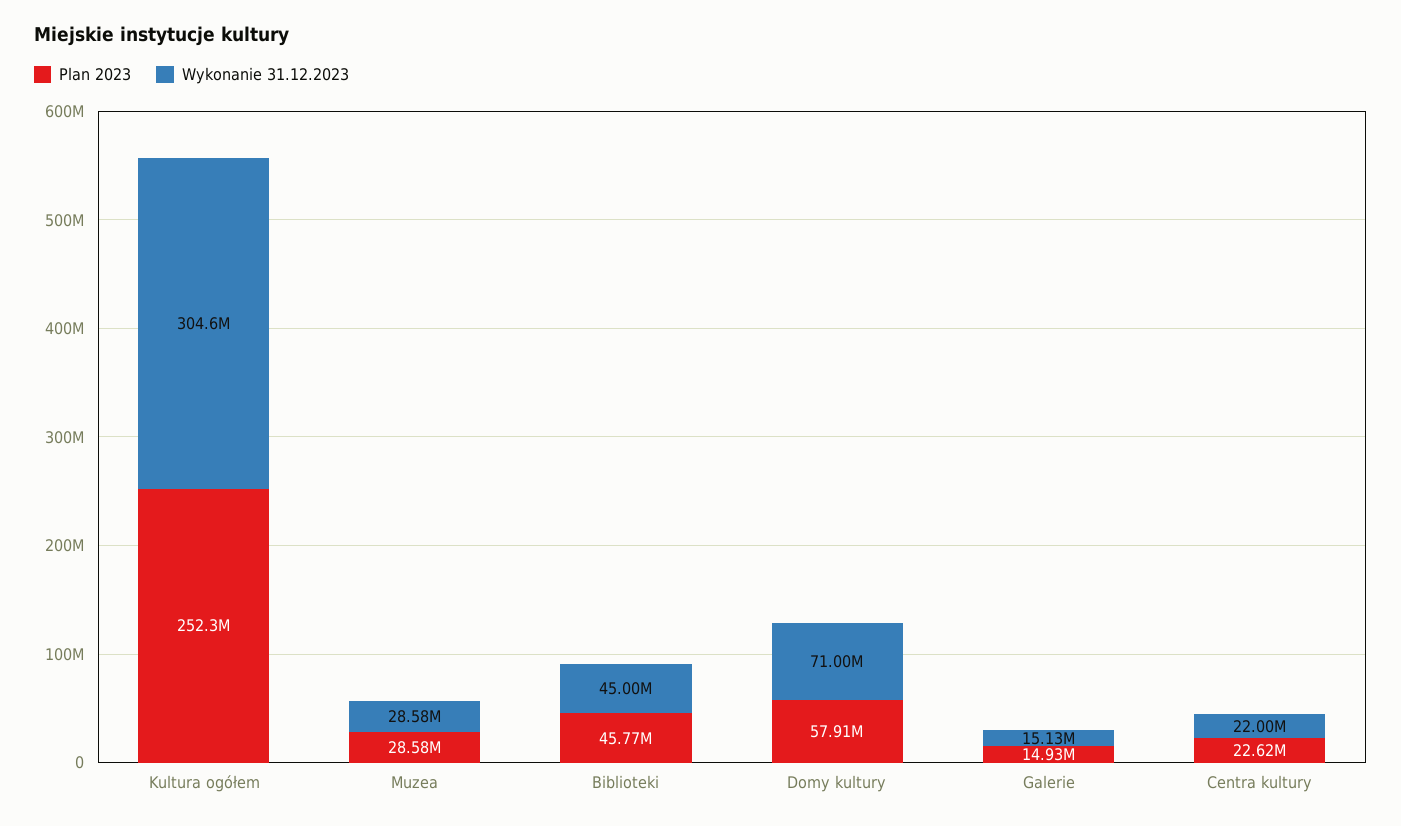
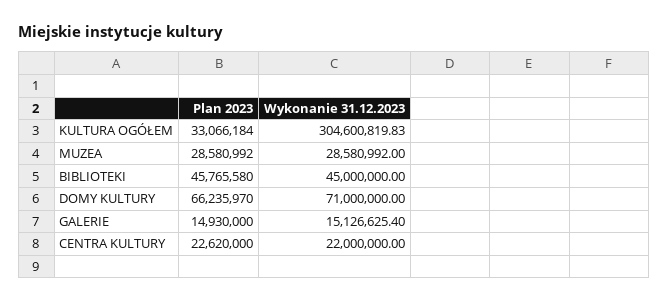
  {
    "Plan 2023": {
-     "Kultura ogółem": 252300000,
+     "Kultura ogółem": 33066184,
      "Muzea": 28580992,
      "Biblioteki": 45765580,
-     "Domy kultury": 57910000,
+     "Domy kultury": 66235970,
      "Galerie": 14930000,
      "Centra kultury": 22620000
    },
    "Wykonanie 31.12.2023": {
      "Kultura ogółem": 304600819.83,
      "Muzea": 28580992,
      "Biblioteki": 45000000,
      "Domy kultury": 71000000,
      "Galerie": 15126625.4,
      "Centra kultury": 22000000
    }
  }

